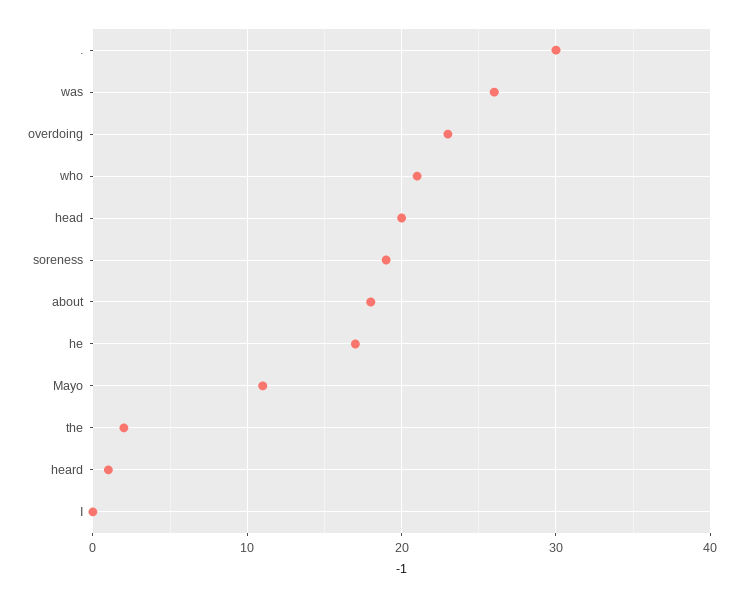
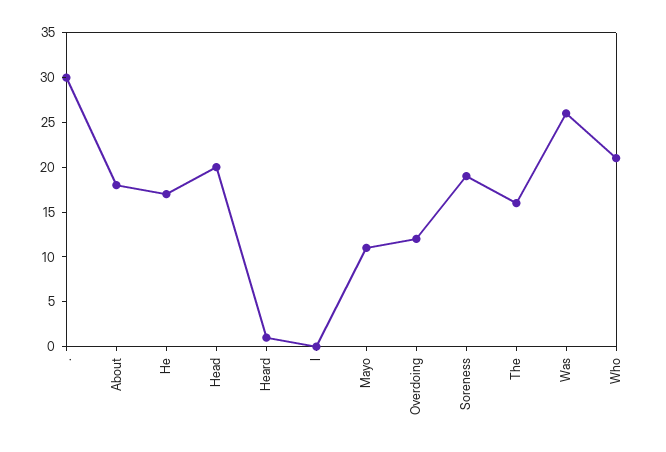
  {
    ".": 30,
    "was": 26,
-   "overdoing": 23,
+   "overdoing": 12,
    "who": 21,
    "head": 20,
    "soreness": 19,
    "about": 18,
    "he": 17,
    "Mayo": 11,
-   "the": 2,
+   "the": 16,
    "heard": 1,
    "I": 0
  }

